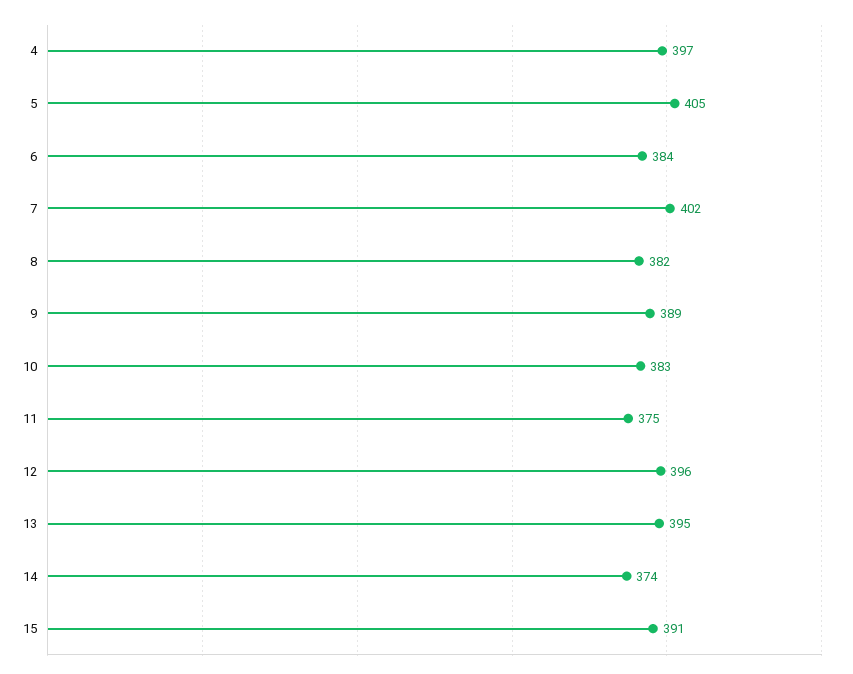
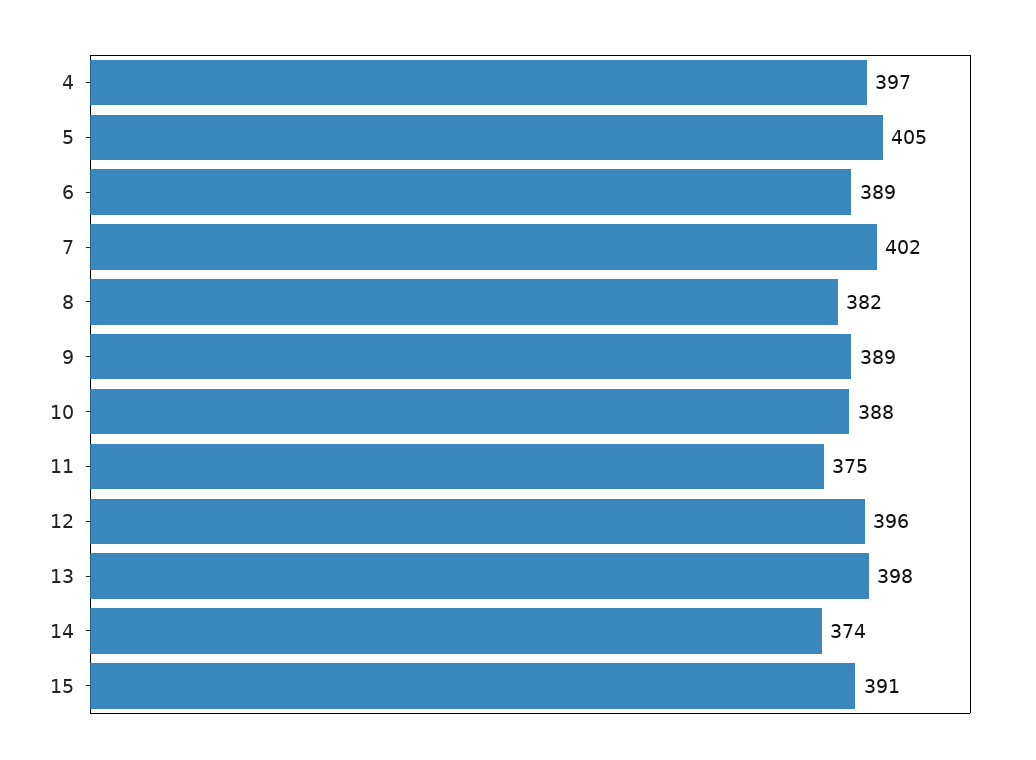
  {
    "4": 397,
    "5": 405,
-   "6": 384,
+   "6": 389,
    "7": 402,
    "8": 382,
    "9": 389,
-   "10": 383,
+   "10": 388,
    "11": 375,
    "12": 396,
-   "13": 395,
+   "13": 398,
    "14": 374,
    "15": 391
  }

